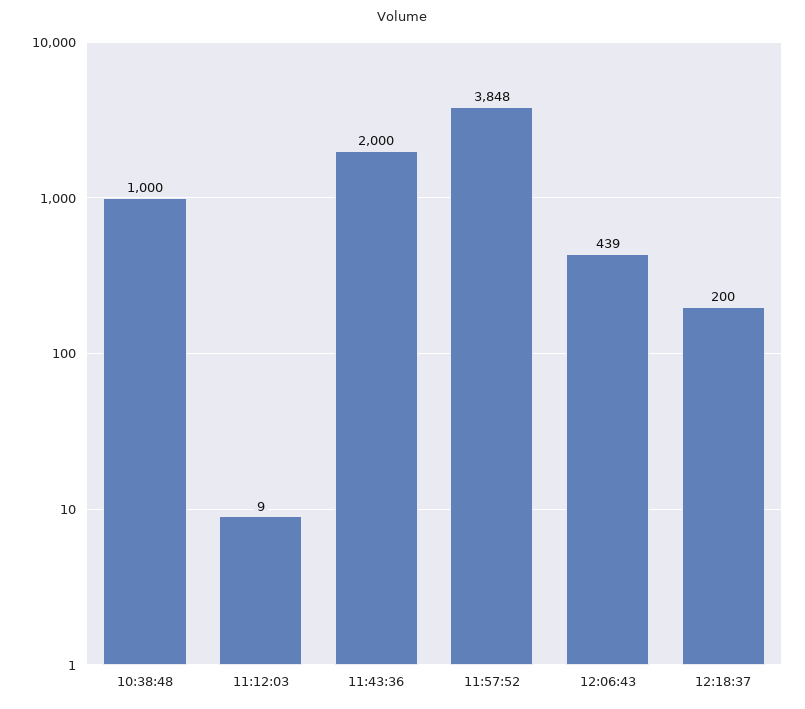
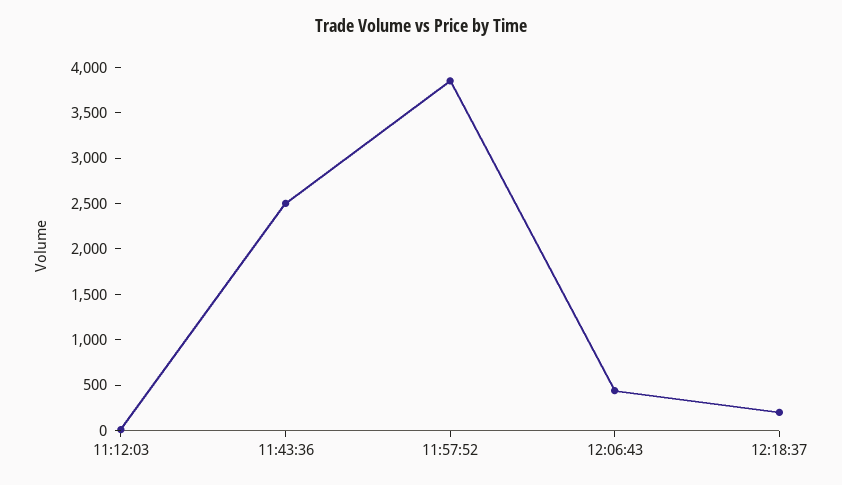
  {
-   "10:38:48": 1000,
    "11:12:03": 9,
-   "11:43:36": 2000,
+   "11:43:36": 2500,
    "11:57:52": 3848,
    "12:06:43": 439,
    "12:18:37": 200
  }

